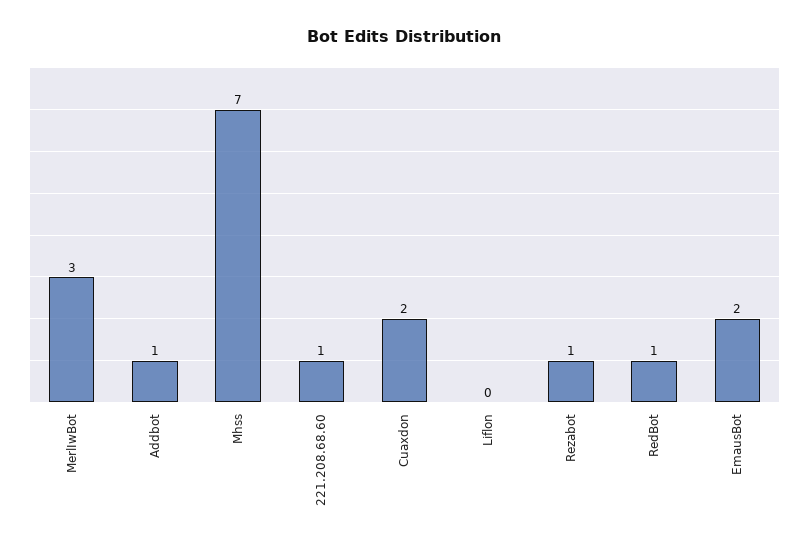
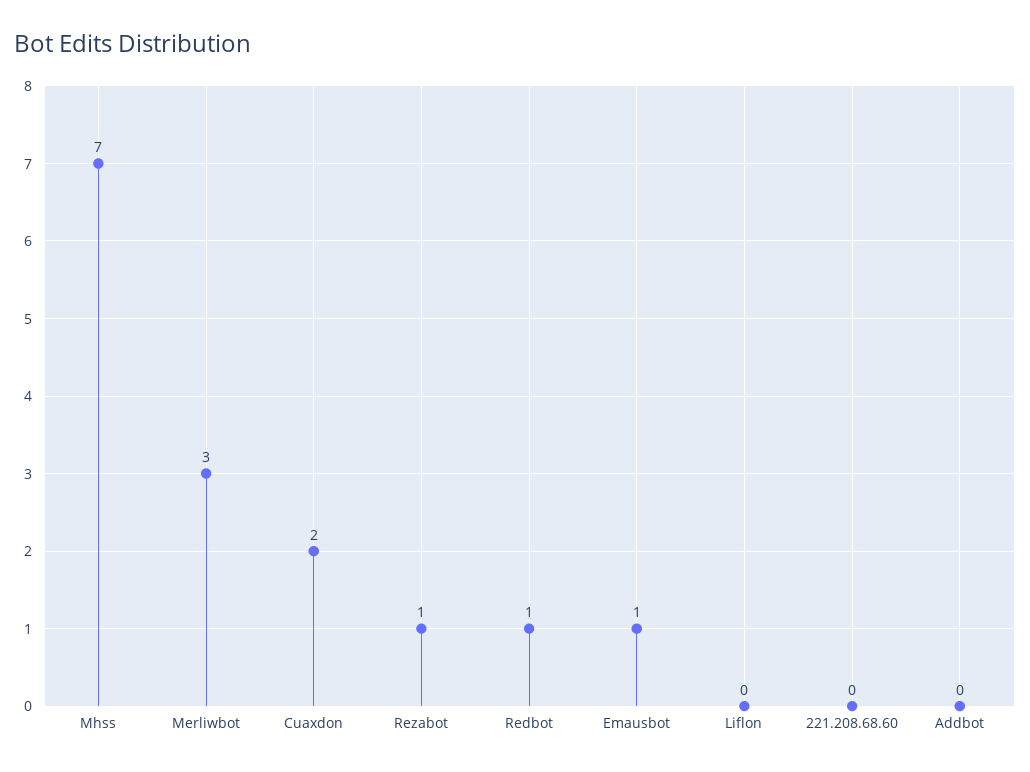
  {
    "MerlIwBot": 3,
-   "Addbot": 1,
+   "Addbot": 0,
    "Mhss": 7,
-   "221.208.68.60": 1,
+   "221.208.68.60": 0,
    "Cuaxdon": 2,
    "Liflon": 0,
    "Rezabot": 1,
    "RedBot": 1,
-   "EmausBot": 2
+   "EmausBot": 1
  }

